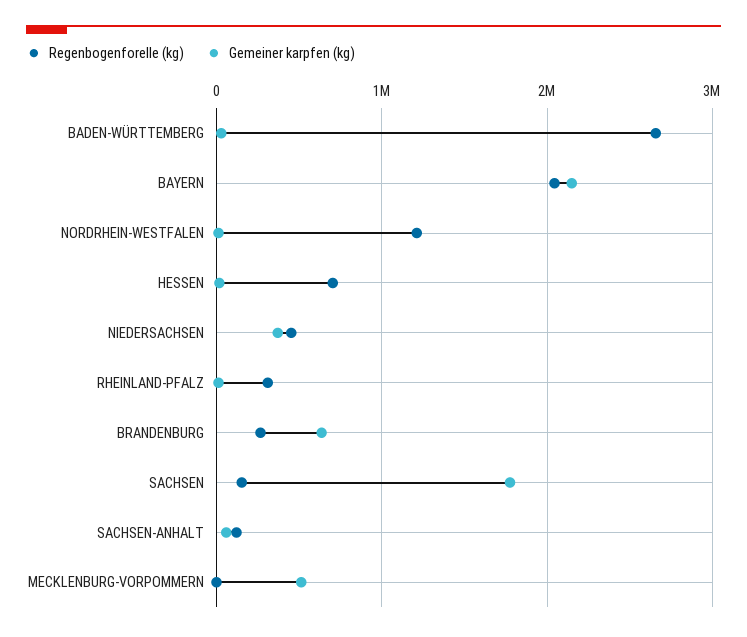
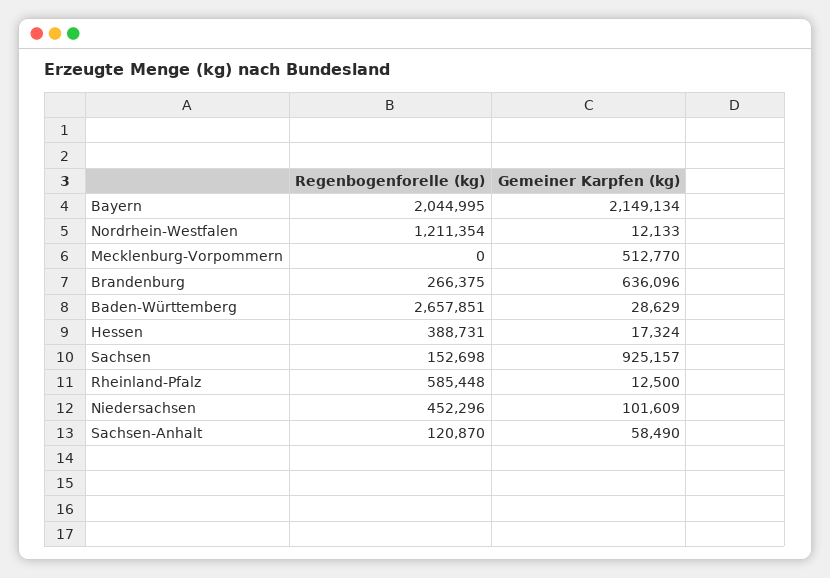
  {
    "Regenbogenforelle (kg)": {
      "BADEN-WÜRTTEMBERG": 2657851,
      "BAYERN": 2044995,
      "NORDRHEIN-WESTFALEN": 1211354,
-     "HESSEN": 700000,
+     "HESSEN": 388731,
      "NIEDERSACHSEN": 452296,
-     "RHEINLAND-PFALZ": 300000,
+     "RHEINLAND-PFALZ": 585448,
      "BRANDENBURG": 266375,
      "SACHSEN": 152698,
      "SACHSEN-ANHALT": 120870,
      "MECKLENBURG-VORPOMMERN": 0
    },
    "Gemeiner karpfen (kg)": {
      "BADEN-WÜRTTEMBERG": 28629,
      "BAYERN": 2149134,
      "NORDRHEIN-WESTFALEN": 12133,
      "HESSEN": 17324,
-     "NIEDERSACHSEN": 400000,
+     "NIEDERSACHSEN": 101609,
      "RHEINLAND-PFALZ": 12500,
      "BRANDENBURG": 636096,
-     "SACHSEN": 1800000,
+     "SACHSEN": 925157,
      "SACHSEN-ANHALT": 58490,
      "MECKLENBURG-VORPOMMERN": 512770
    }
  }

